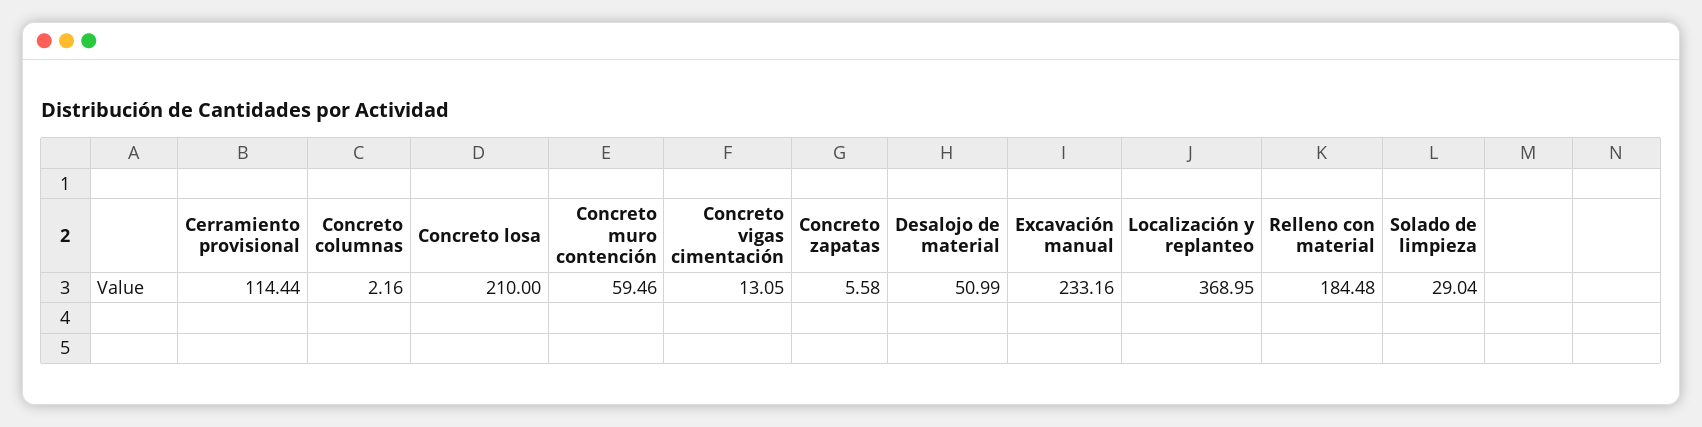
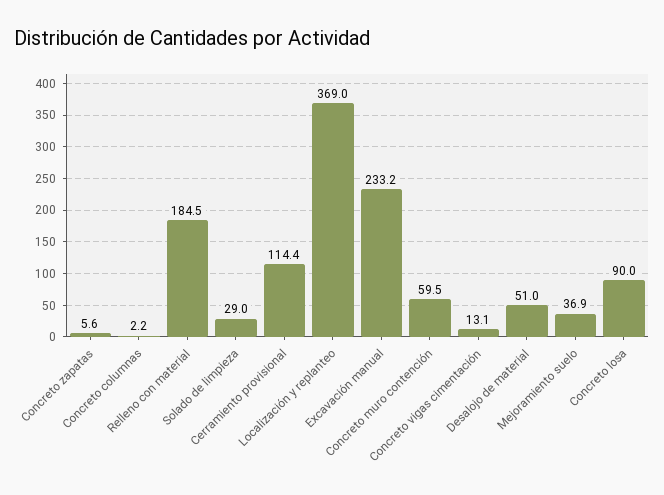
  {
    "Cerramiento provisional": 114.44,
    "Concreto columnas": 2.16,
-   "Concreto losa": 210,
+   "Concreto losa": 90,
    "Concreto muro contención": 59.46,
    "Concreto vigas cimentación": 13.05,
    "Concreto zapatas": 5.58,
    "Desalojo de material": 50.99,
    "Excavación manual": 233.16,
    "Localización y replanteo": 368.95,
    "Relleno con material": 184.48,
-   "Solado de limpieza": 29.04
+   "Solado de limpieza": 29.04,
+   "Mejoramiento suelo": 36.9
  }

